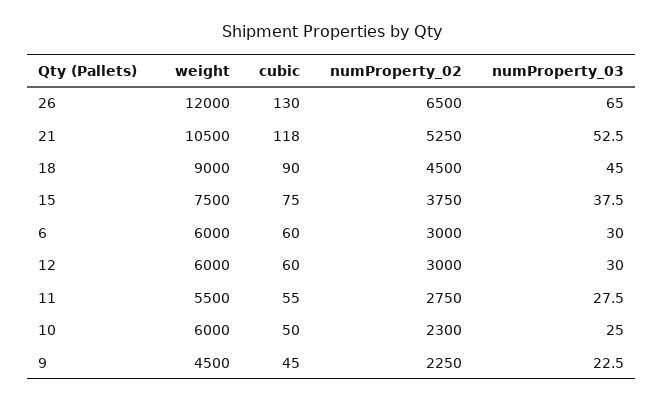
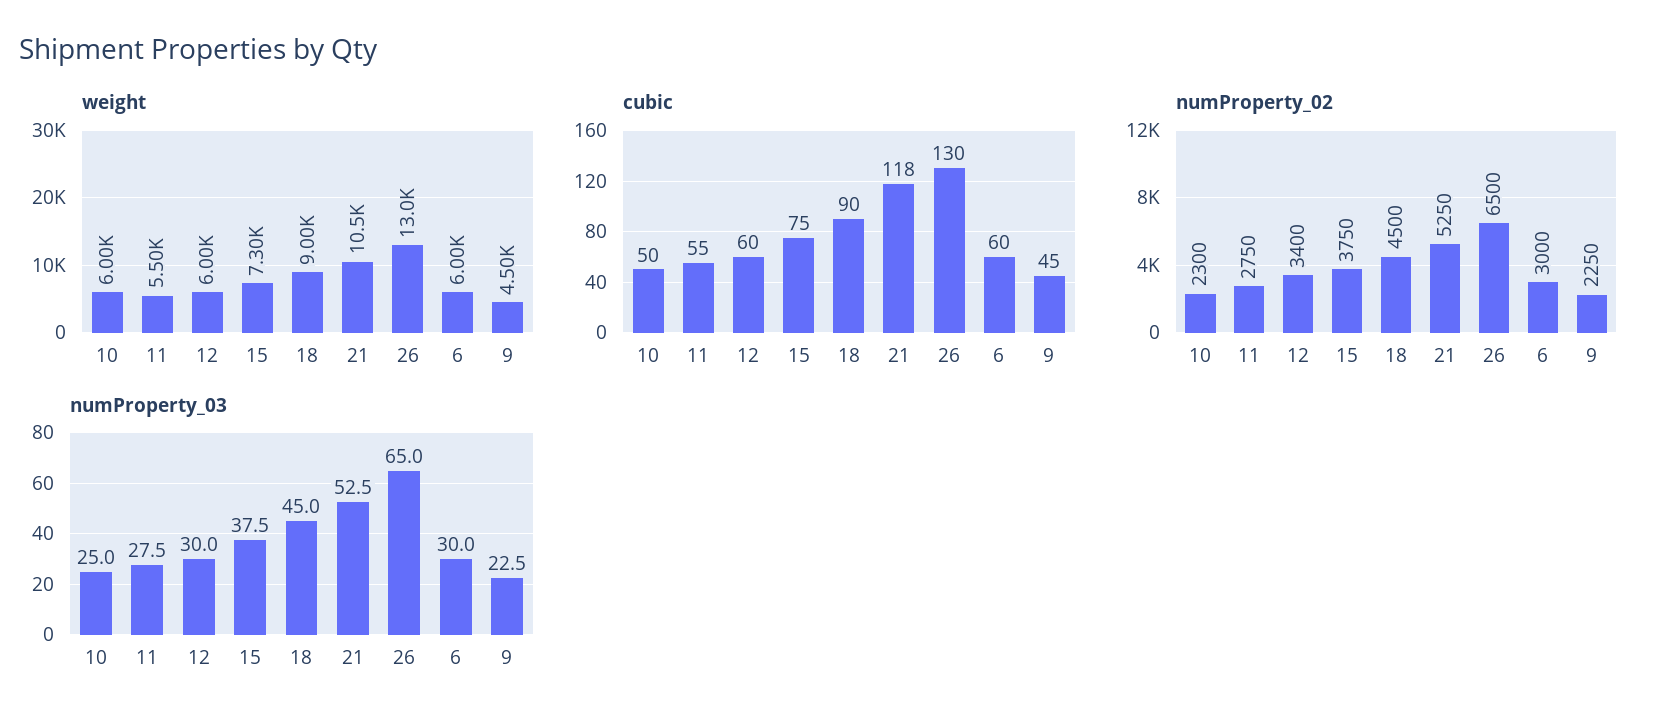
  {
    "weight": {
-     "26": 12000,
+     "26": 13000,
      "21": 10500,
      "18": 9000,
-     "15": 7500,
+     "15": 7300,
      "6": 6000,
      "12": 6000,
      "11": 5500,
      "10": 6000,
      "9": 4500
    },
    "cubic": {
      "26": 130,
      "21": 118,
      "18": 90,
      "15": 75,
      "6": 60,
      "12": 60,
      "11": 55,
      "10": 50,
      "9": 45
    },
    "numProperty_02": {
      "26": 6500,
      "21": 5250,
      "18": 4500,
      "15": 3750,
      "6": 3000,
-     "12": 3000,
+     "12": 3400,
      "11": 2750,
      "10": 2300,
      "9": 2250
    },
    "numProperty_03": {
      "26": 65,
      "21": 52.5,
      "18": 45,
      "15": 37.5,
      "6": 30,
      "12": 30,
      "11": 27.5,
      "10": 25,
      "9": 22.5
    }
  }

